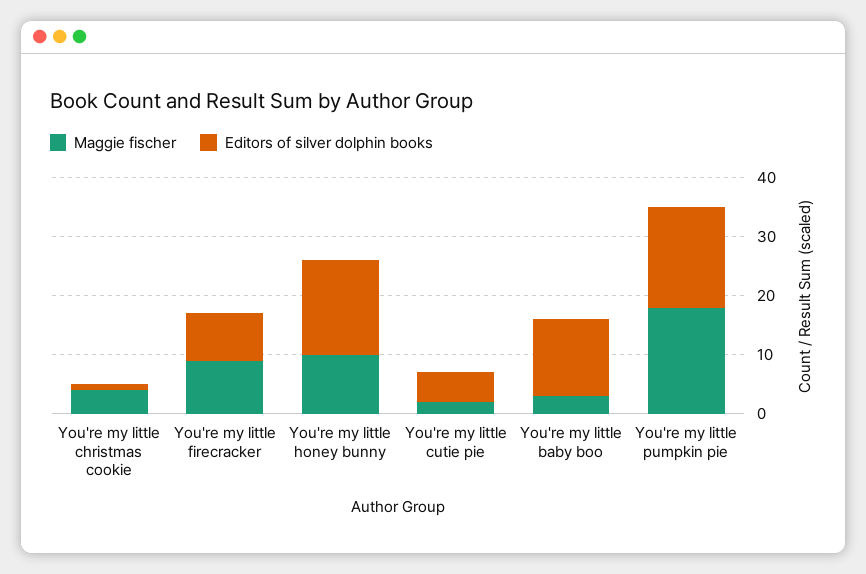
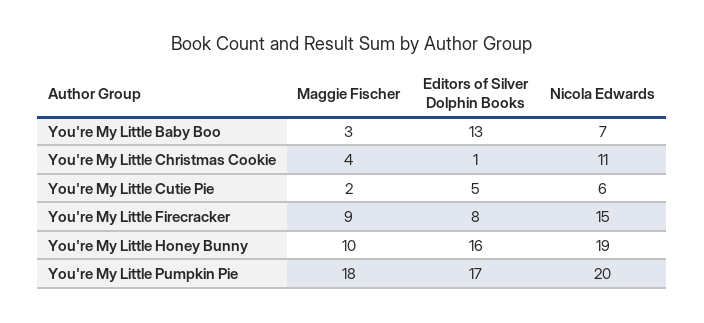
  {
    "Maggie fischer": {
      "You're my little christmas cookie": 4,
      "You're my little firecracker": 9,
      "You're my little honey bunny": 10,
      "You're my little cutie pie": 2,
      "You're my little baby boo": 3,
      "You're my little pumpkin pie": 18
    },
    "Editors of silver dolphin books": {
      "You're my little christmas cookie": 1,
      "You're my little firecracker": 8,
      "You're my little honey bunny": 16,
      "You're my little cutie pie": 5,
      "You're my little baby boo": 13,
      "You're my little pumpkin pie": 17
-   }
+   },
+   "Nicola Edwards": {
+     "You're my little baby boo": 7,
+     "You're my little christmas cookie": 11,
+     "You're my little cutie pie": 6,
+     "You're my little firecracker": 15,
+     "You're my little honey bunny": 19,
+     "You're my little pumpkin pie": 20
+   }
  }

